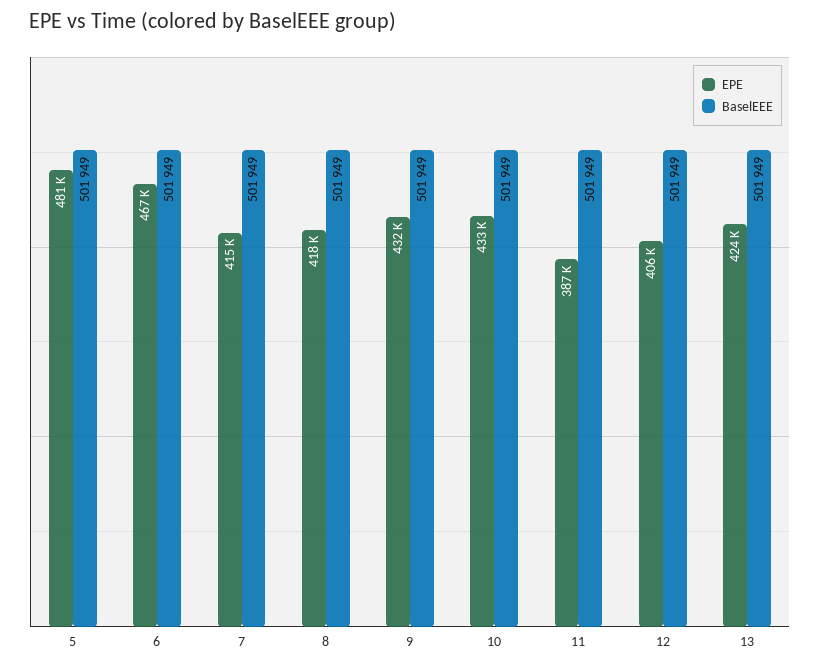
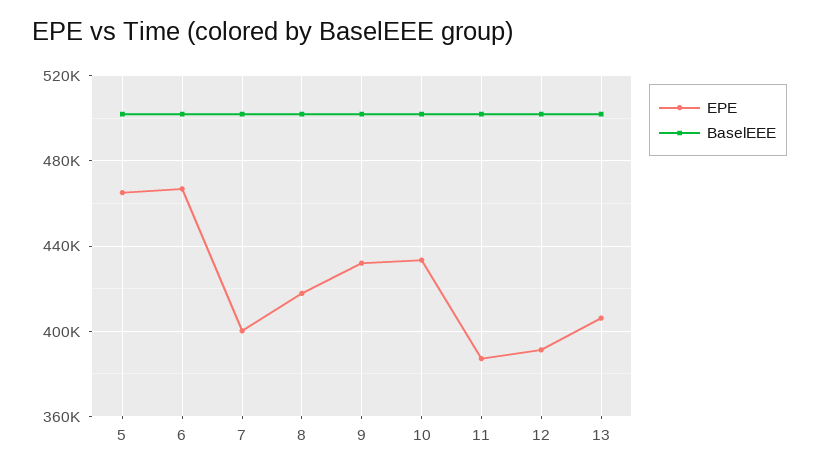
  {
    "EPE": {
-     "5": 481000,
+     "5": 465000,
      "6": 467000,
-     "7": 415000,
+     "7": 400000,
      "8": 418000,
      "9": 432000,
      "10": 433000,
      "11": 387000,
-     "12": 406000,
+     "12": 390000,
-     "13": 424000
+     "13": 405000
    },
    "BaselEEE": {
      "5": 501949,
      "6": 501949,
      "7": 501949,
      "8": 501949,
      "9": 501949,
      "10": 501949,
      "11": 501949,
      "12": 501949,
      "13": 501949
    }
  }

